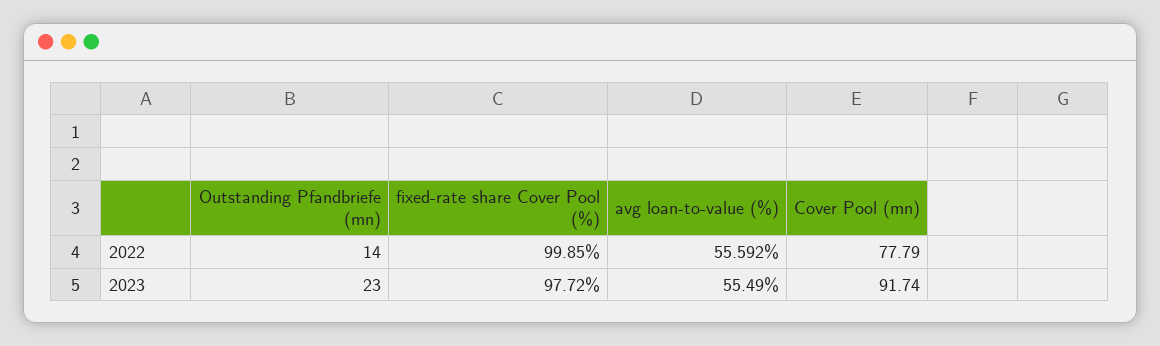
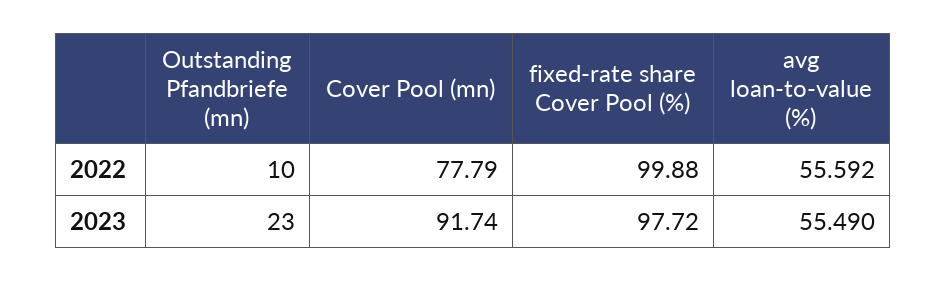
  {
    "Outstanding Pfandbriefe (mn)": {
-     "2022": 14,
+     "2022": 10,
      "2023": 23
    },
    "fixed-rate share Cover Pool (%)": {
-     "2022": 99.85,
+     "2022": 99.88,
      "2023": 97.72
    },
    "avg loan-to-value (%)": {
      "2022": 55.592,
      "2023": 55.49
    },
    "Cover Pool (mn)": {
      "2022": 77.79,
      "2023": 91.74
    }
  }

